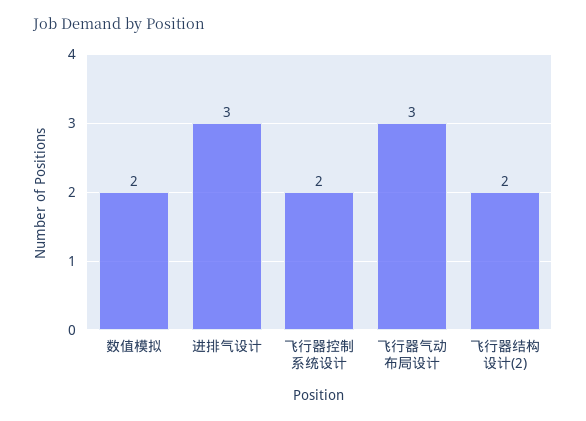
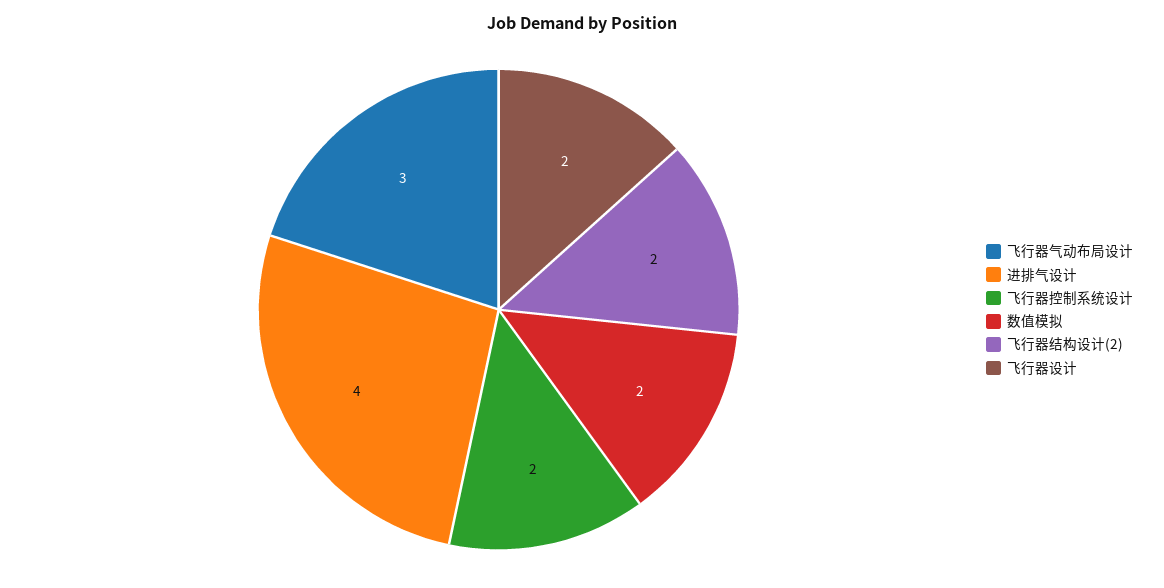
  {
    "数值模拟": 2,
-   "进排气设计": 3,
+   "进排气设计": 4,
    "飞行器控制系统设计": 2,
    "飞行器气动布局设计": 3,
-   "飞行器结构设计(2)": 2
+   "飞行器结构设计(2)": 2,
+   "飞行器设计": 2
  }

